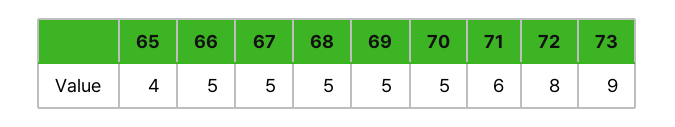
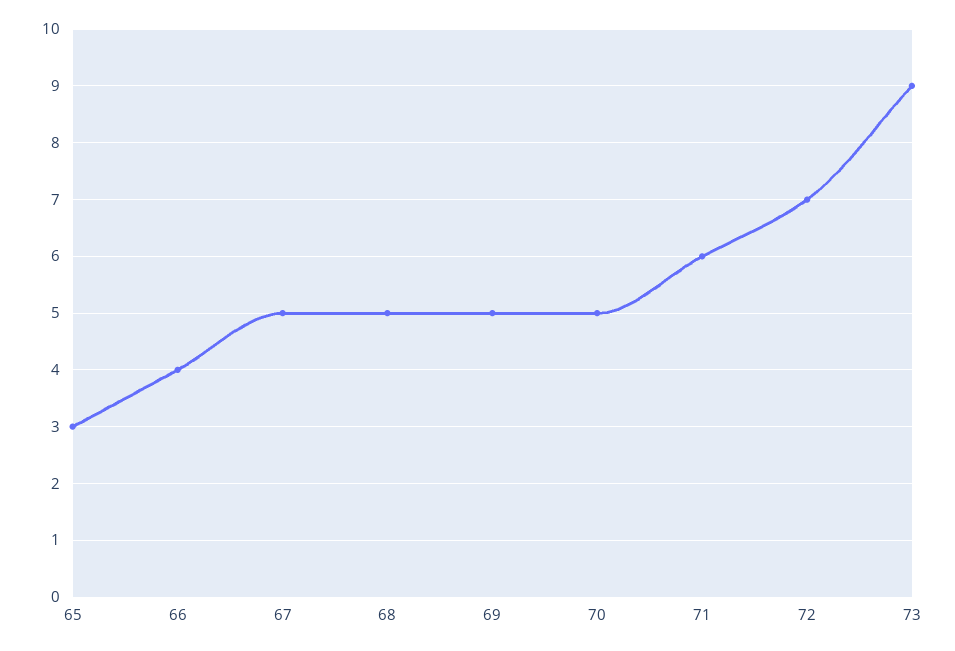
  {
-   "65": 4,
+   "65": 3,
-   "66": 5,
+   "66": 4,
    "67": 5,
    "68": 5,
    "69": 5,
    "70": 5,
    "71": 6,
-   "72": 8,
+   "72": 7,
    "73": 9
  }

